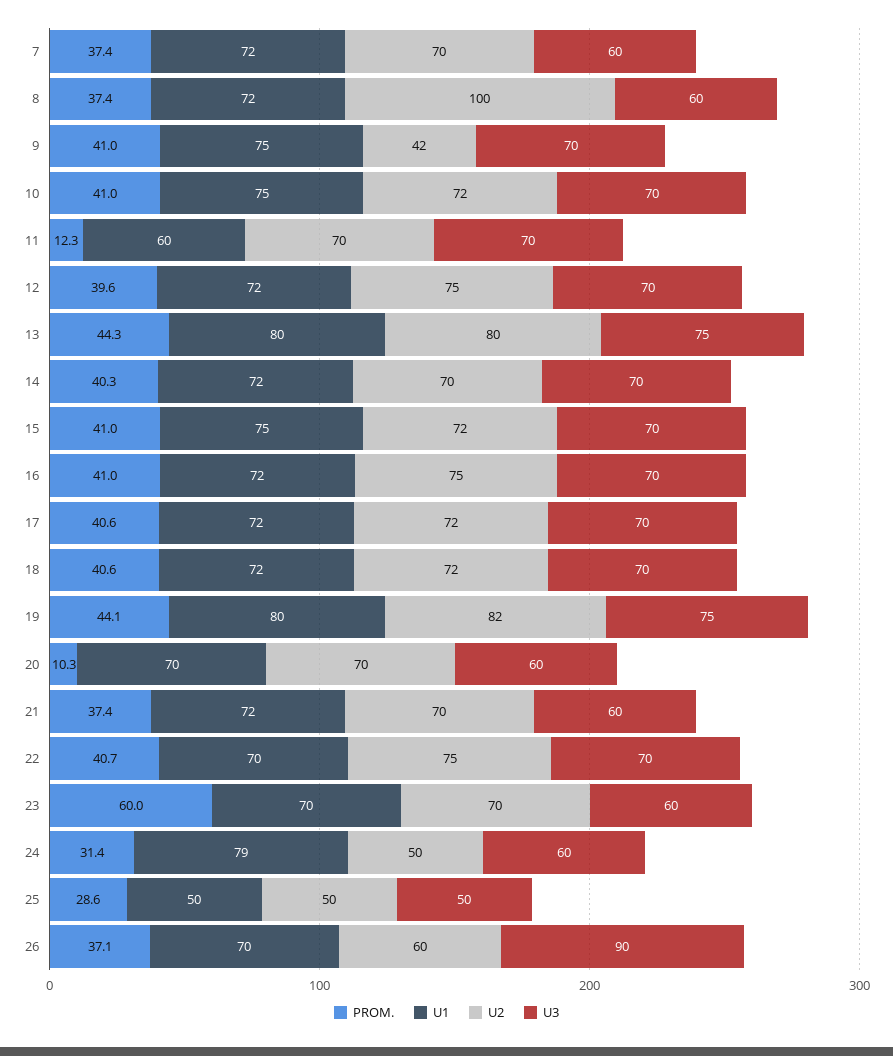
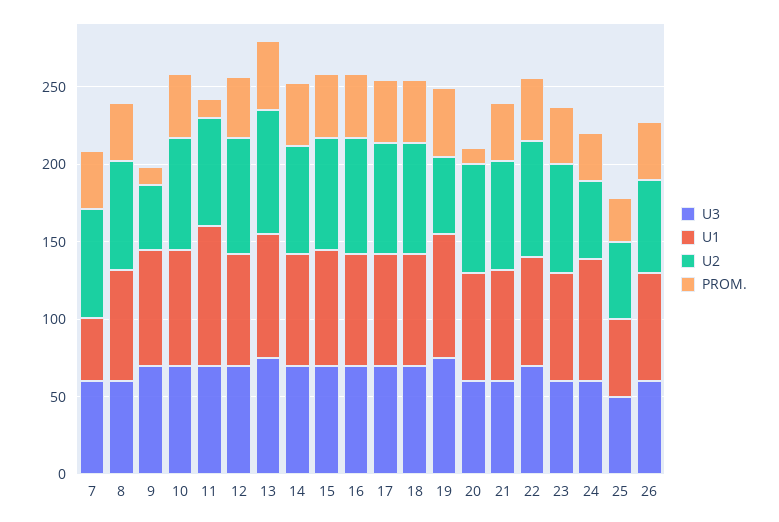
  {
    "PROM.": {
      "7": 37.4,
      "8": 37.4,
-     "9": 41,
+     "9": 10,
      "10": 41,
      "11": 12.3,
      "12": 39.6,
      "13": 44.3,
      "14": 40.3,
      "15": 41,
      "16": 41,
      "17": 40.6,
      "18": 40.6,
      "19": 44.1,
      "20": 10.3,
      "21": 37.4,
      "22": 40.7,
-     "23": 60,
+     "23": 40,
      "24": 31.4,
      "25": 28.6,
      "26": 37.1
    },
    "U1": {
-     "7": 72,
+     "7": 40,
      "8": 72,
      "9": 75,
      "10": 75,
-     "11": 60,
+     "11": 90,
      "12": 72,
      "13": 80,
      "14": 72,
      "15": 75,
      "16": 72,
      "17": 72,
      "18": 72,
      "19": 80,
      "20": 70,
      "21": 72,
      "22": 70,
      "23": 70,
      "24": 79,
      "25": 50,
      "26": 70
    },
    "U2": {
      "7": 70,
-     "8": 100,
+     "8": 70,
      "9": 42,
      "10": 72,
      "11": 70,
      "12": 75,
      "13": 80,
      "14": 70,
      "15": 72,
      "16": 75,
      "17": 72,
      "18": 72,
-     "19": 82,
+     "19": 50,
      "20": 70,
      "21": 70,
      "22": 75,
      "23": 70,
      "24": 50,
      "25": 50,
      "26": 60
    },
    "U3": {
      "7": 60,
      "8": 60,
      "9": 70,
      "10": 70,
      "11": 70,
      "12": 70,
      "13": 75,
      "14": 70,
      "15": 70,
      "16": 70,
      "17": 70,
      "18": 70,
      "19": 75,
      "20": 60,
      "21": 60,
      "22": 70,
      "23": 60,
      "24": 60,
      "25": 50,
-     "26": 90
+     "26": 60
    }
  }

